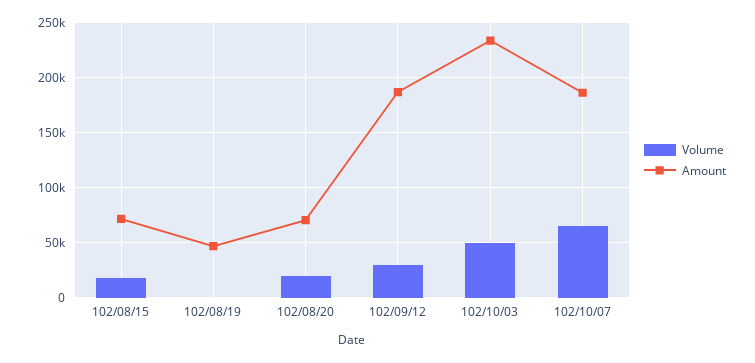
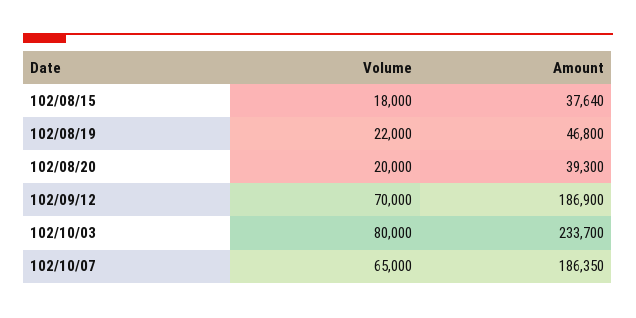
  {
    "Volume": {
      "102/08/15": 18000,
-     "102/08/19": 0,
+     "102/08/19": 22000,
      "102/08/20": 20000,
-     "102/09/12": 30000,
+     "102/09/12": 70000,
-     "102/10/03": 50000,
+     "102/10/03": 80000,
      "102/10/07": 65000
    },
    "Amount": {
-     "102/08/15": 70000,
+     "102/08/15": 37640,
      "102/08/19": 46800,
-     "102/08/20": 70000,
+     "102/08/20": 39300,
      "102/09/12": 186900,
      "102/10/03": 233700,
      "102/10/07": 186350
    }
  }

